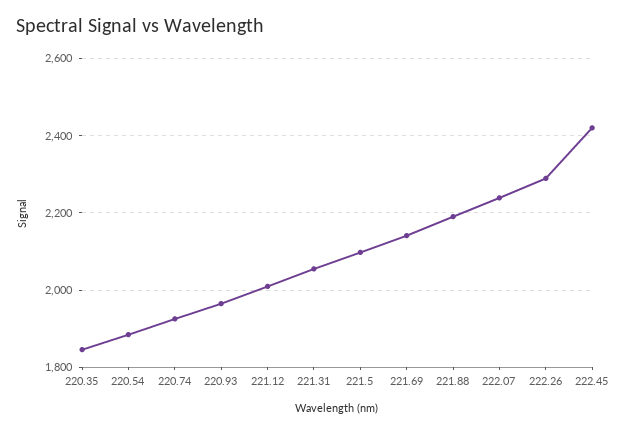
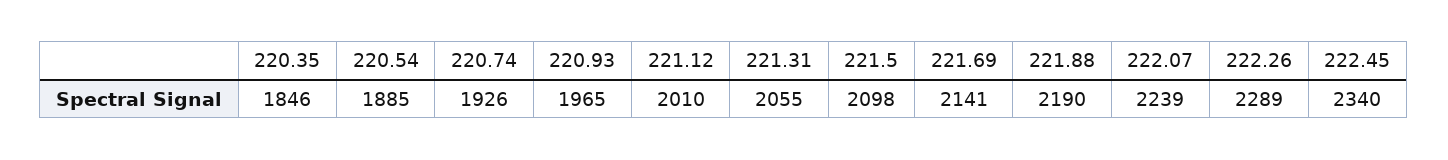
  {
    "220.35": 1846,
    "220.54": 1885,
    "220.74": 1926,
    "220.93": 1965,
    "221.12": 2010,
    "221.31": 2055,
    "221.5": 2098,
    "221.69": 2141,
    "221.88": 2190,
    "222.07": 2239,
    "222.26": 2289,
-   "222.45": 2420
+   "222.45": 2340
  }

